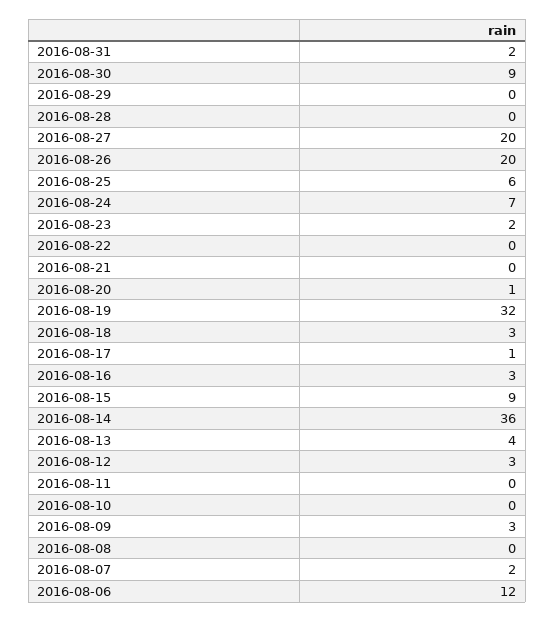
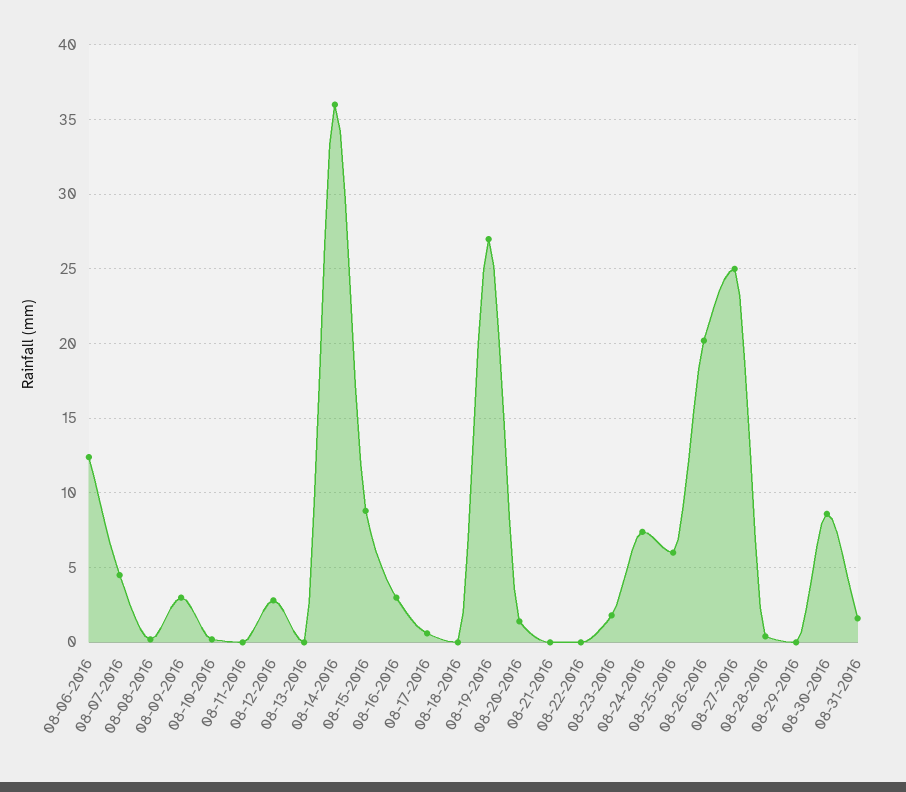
  {
    "2016-08-31": 2,
    "2016-08-30": 9,
    "2016-08-29": 0,
    "2016-08-28": 0,
-   "2016-08-27": 20,
+   "2016-08-27": 25,
    "2016-08-26": 20,
    "2016-08-25": 6,
    "2016-08-24": 7,
    "2016-08-23": 2,
    "2016-08-22": 0,
    "2016-08-21": 0,
    "2016-08-20": 1,
-   "2016-08-19": 32,
+   "2016-08-19": 27,
-   "2016-08-18": 3,
+   "2016-08-18": 0,
    "2016-08-17": 1,
    "2016-08-16": 3,
    "2016-08-15": 9,
    "2016-08-14": 36,
-   "2016-08-13": 4,
+   "2016-08-13": 0,
    "2016-08-12": 3,
    "2016-08-11": 0,
    "2016-08-10": 0,
    "2016-08-09": 3,
    "2016-08-08": 0,
-   "2016-08-07": 2,
+   "2016-08-07": 4.5,
    "2016-08-06": 12
  }

